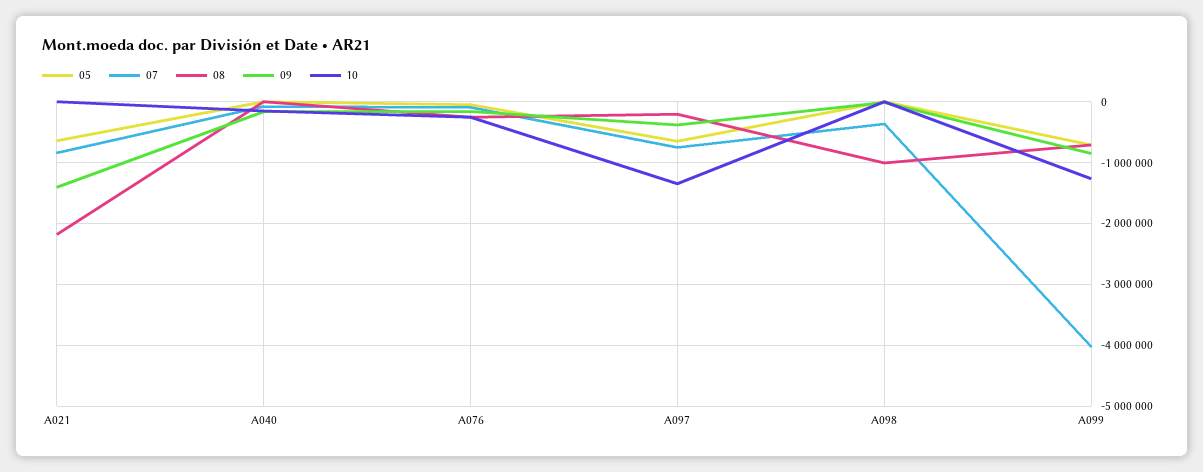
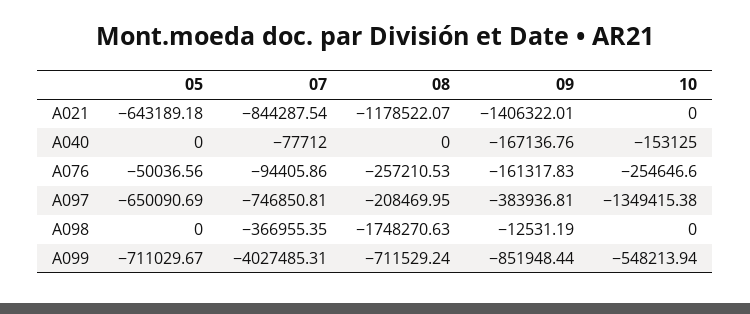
  {
    "05": {
      "A021": -643189.18,
      "A040": 0,
      "A076": -50036.56,
      "A097": -650090.69,
      "A098": 0,
      "A099": -711029.67
    },
    "07": {
      "A021": -844287.54,
      "A040": -77712,
      "A076": -94405.86,
      "A097": -746850.81,
      "A098": -366955.35,
      "A099": -4027485.31
    },
    "08": {
-     "A021": -2200000,
+     "A021": -1178522.07,
      "A040": 0,
      "A076": -257210.53,
      "A097": -208469.95,
-     "A098": -1000000,
+     "A098": -1748270.63,
      "A099": -711529.24
    },
    "09": {
      "A021": -1406322.01,
      "A040": -167136.76,
      "A076": -161317.83,
      "A097": -383936.81,
      "A098": -12531.19,
      "A099": -851948.44
    },
    "10": {
      "A021": 0,
      "A040": -153125,
      "A076": -254646.6,
      "A097": -1349415.38,
      "A098": 0,
-     "A099": -1300000
+     "A099": -548213.94
    }
  }

